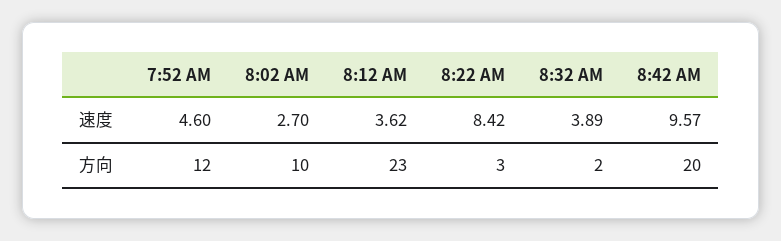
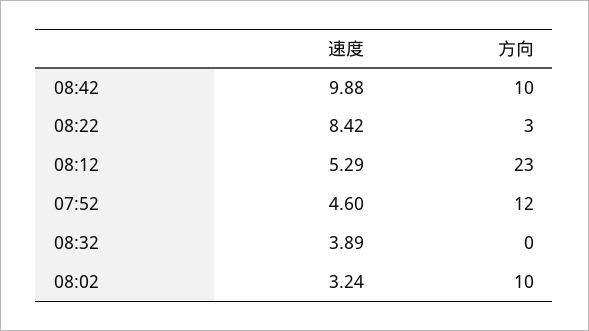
  {
    "7:52 AM": {
      "速度": 4.6,
      "方向": 12
    },
    "8:02 AM": {
-     "速度": 2.7,
+     "速度": 3.24,
      "方向": 10
    },
    "8:12 AM": {
-     "速度": 3.62,
+     "速度": 5.29,
      "方向": 23
    },
    "8:22 AM": {
      "速度": 8.42,
      "方向": 3
    },
    "8:32 AM": {
      "速度": 3.89,
-     "方向": 2
+     "方向": 0
    },
    "8:42 AM": {
-     "速度": 9.57,
+     "速度": 9.88,
-     "方向": 20
+     "方向": 10
    }
  }

